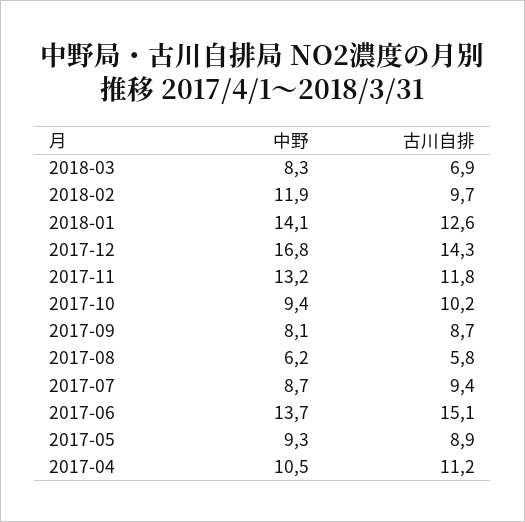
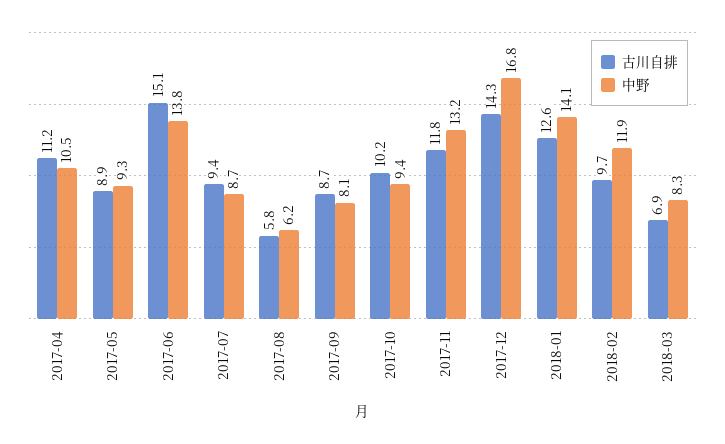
  {
    "中野": {
      "2018-03": 8.3,
      "2018-02": 11.9,
      "2018-01": 14.1,
      "2017-12": 16.8,
      "2017-11": 13.2,
      "2017-10": 9.4,
      "2017-09": 8.1,
      "2017-08": 6.2,
      "2017-07": 8.7,
-     "2017-06": 13.7,
+     "2017-06": 13.8,
      "2017-05": 9.3,
      "2017-04": 10.5
    },
    "古川自排": {
      "2018-03": 6.9,
      "2018-02": 9.7,
      "2018-01": 12.6,
      "2017-12": 14.3,
      "2017-11": 11.8,
      "2017-10": 10.2,
      "2017-09": 8.7,
      "2017-08": 5.8,
      "2017-07": 9.4,
      "2017-06": 15.1,
      "2017-05": 8.9,
      "2017-04": 11.2
    }
  }

